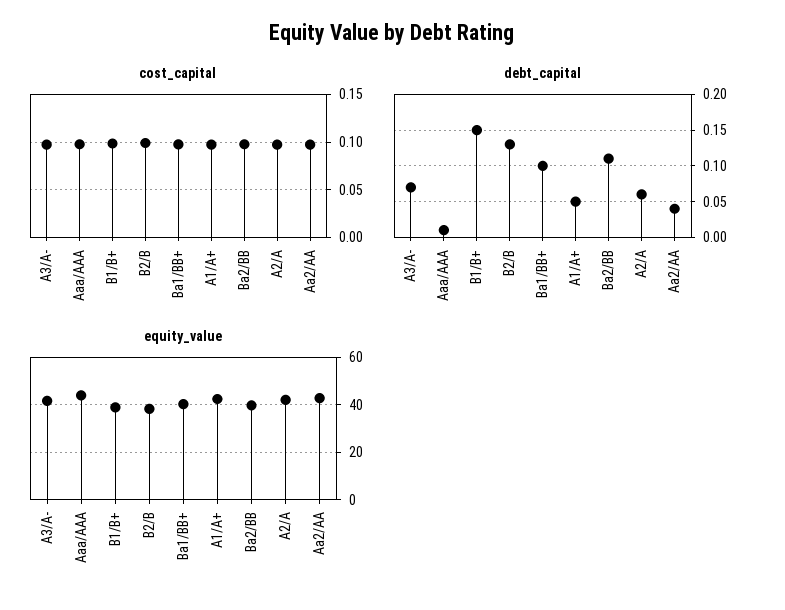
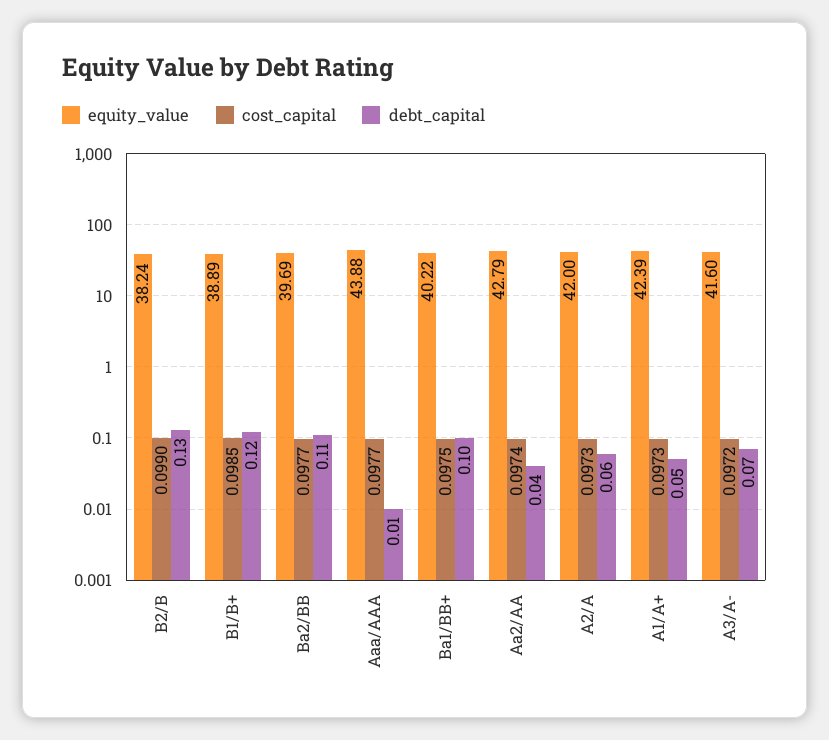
  {
    "cost_capital": {
      "A3/A-": 0.0972,
      "Aaa/AAA": 0.0977,
      "B1/B+": 0.0985,
      "B2/B": 0.099,
      "Ba1/BB+": 0.0975,
      "A1/A+": 0.0973,
      "Ba2/BB": 0.0977,
      "A2/A": 0.0973,
      "Aa2/AA": 0.0974
    },
    "debt_capital": {
      "A3/A-": 0.07,
      "Aaa/AAA": 0.01,
-     "B1/B+": 0.15,
+     "B1/B+": 0.12,
      "B2/B": 0.13,
      "Ba1/BB+": 0.1,
      "A1/A+": 0.05,
      "Ba2/BB": 0.11,
      "A2/A": 0.06,
      "Aa2/AA": 0.04
    },
    "equity_value": {
      "A3/A-": 41.6,
      "Aaa/AAA": 43.88,
      "B1/B+": 38.89,
      "B2/B": 38.24,
      "Ba1/BB+": 40.22,
      "A1/A+": 42.39,
      "Ba2/BB": 39.69,
      "A2/A": 42,
      "Aa2/AA": 42.79
    }
  }

